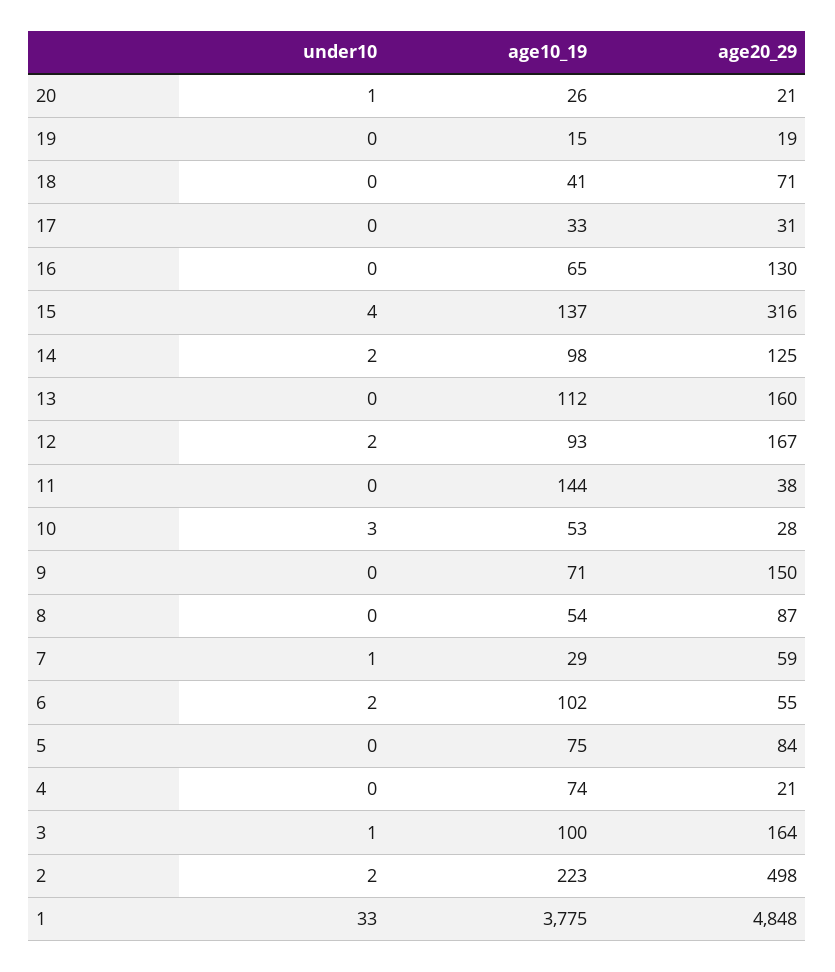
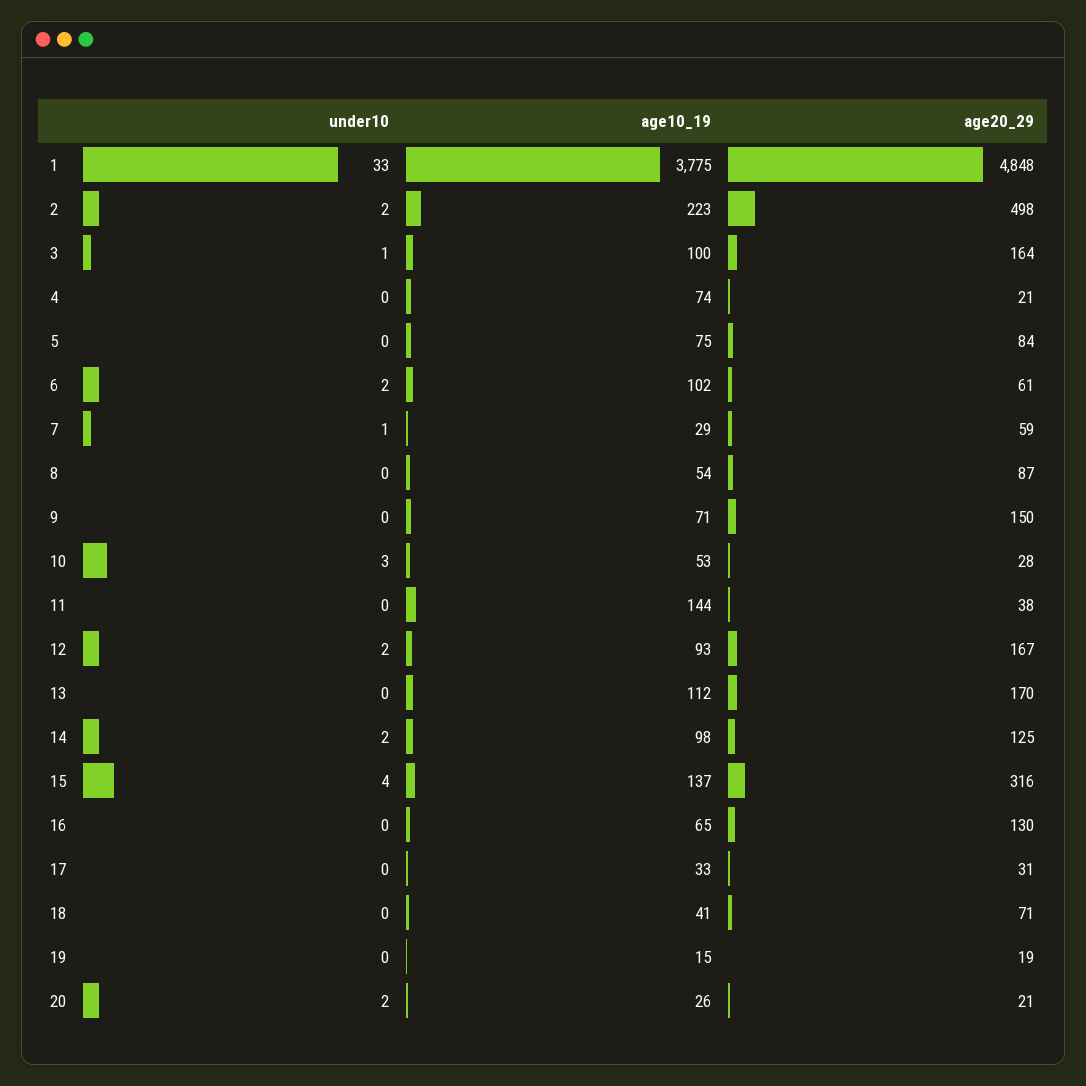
  {
    "under10": {
-     "20": 1,
+     "20": 2,
      "19": 0,
      "18": 0,
      "17": 0,
      "16": 0,
      "15": 4,
      "14": 2,
      "13": 0,
      "12": 2,
      "11": 0,
      "10": 3,
      "9": 0,
      "8": 0,
      "7": 1,
      "6": 2,
      "5": 0,
      "4": 0,
      "3": 1,
      "2": 2,
      "1": 33
    },
    "age10_19": {
      "20": 26,
      "19": 15,
      "18": 41,
      "17": 33,
      "16": 65,
      "15": 137,
      "14": 98,
      "13": 112,
      "12": 93,
      "11": 144,
      "10": 53,
      "9": 71,
      "8": 54,
      "7": 29,
      "6": 102,
      "5": 75,
      "4": 74,
      "3": 100,
      "2": 223,
      "1": 3775
    },
    "age20_29": {
      "20": 21,
      "19": 19,
      "18": 71,
      "17": 31,
      "16": 130,
      "15": 316,
      "14": 125,
-     "13": 160,
+     "13": 170,
      "12": 167,
      "11": 38,
      "10": 28,
      "9": 150,
      "8": 87,
      "7": 59,
-     "6": 55,
+     "6": 61,
      "5": 84,
      "4": 21,
      "3": 164,
      "2": 498,
      "1": 4848
    }
  }

